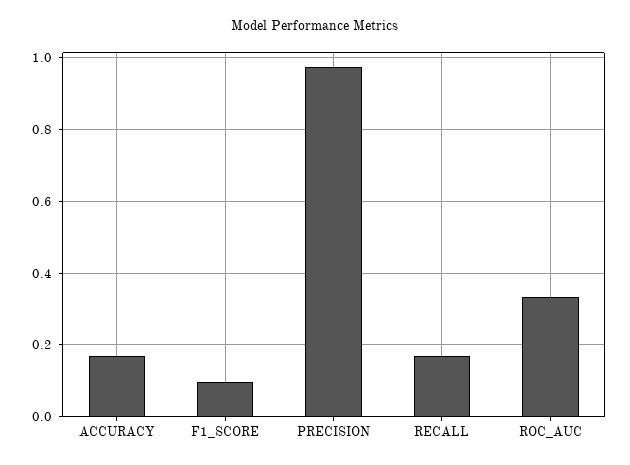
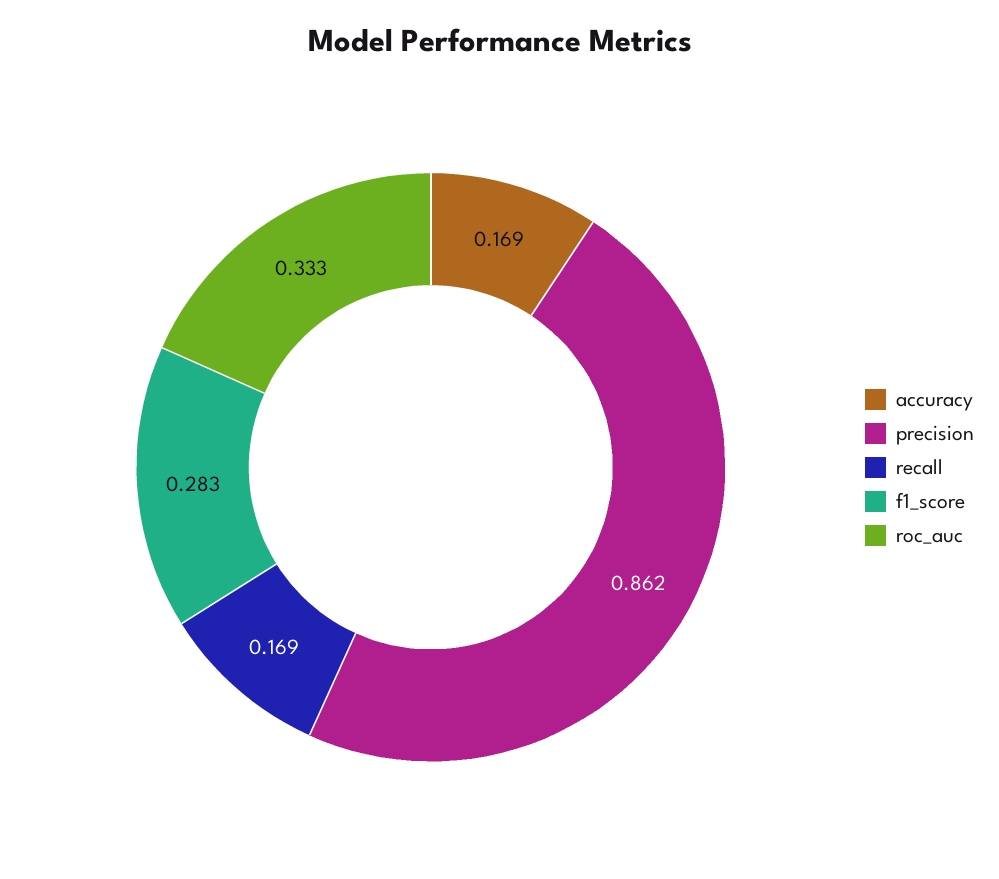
  {
    "ACCURACY": 0.169,
-   "F1_SCORE": 0.1,
+   "F1_SCORE": 0.283,
-   "PRECISION": 0.98,
+   "PRECISION": 0.862,
    "RECALL": 0.169,
    "ROC_AUC": 0.333
  }

